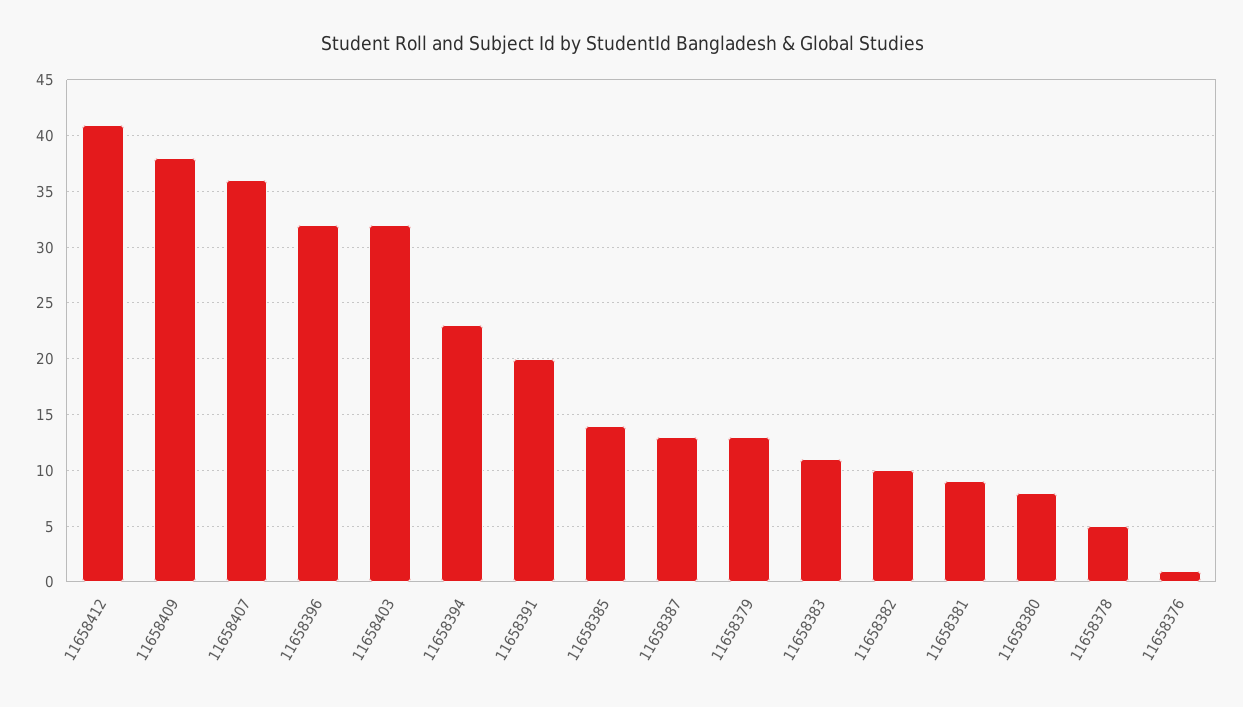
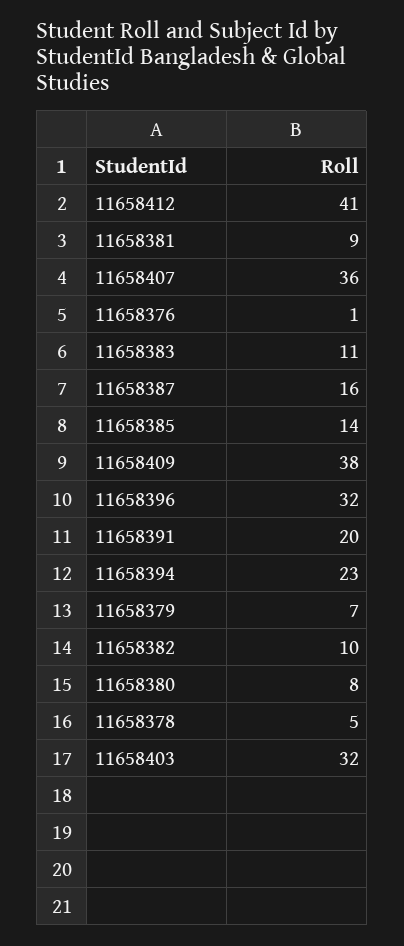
  {
    "11658412": 41,
    "11658409": 38,
    "11658407": 36,
    "11658396": 32,
    "11658403": 32,
    "11658394": 23,
    "11658391": 20,
    "11658385": 14,
-   "11658387": 13,
+   "11658387": 16,
-   "11658379": 13,
+   "11658379": 7,
    "11658383": 11,
    "11658382": 10,
    "11658381": 9,
    "11658380": 8,
    "11658378": 5,
    "11658376": 1
  }

